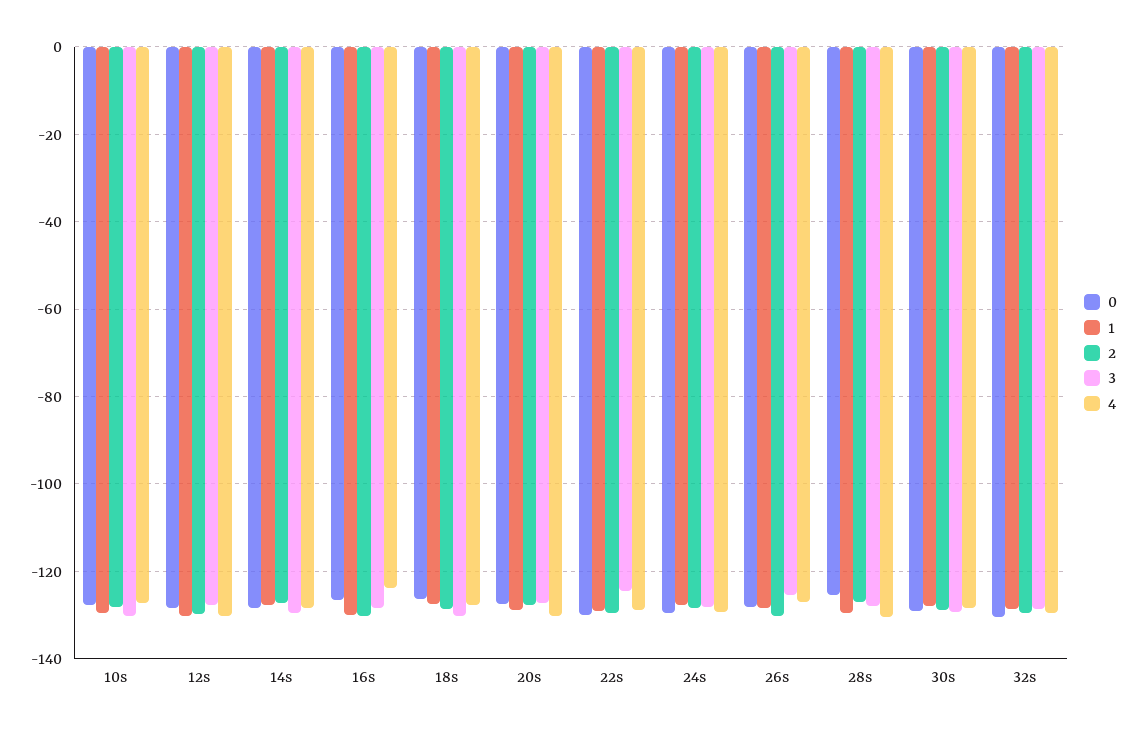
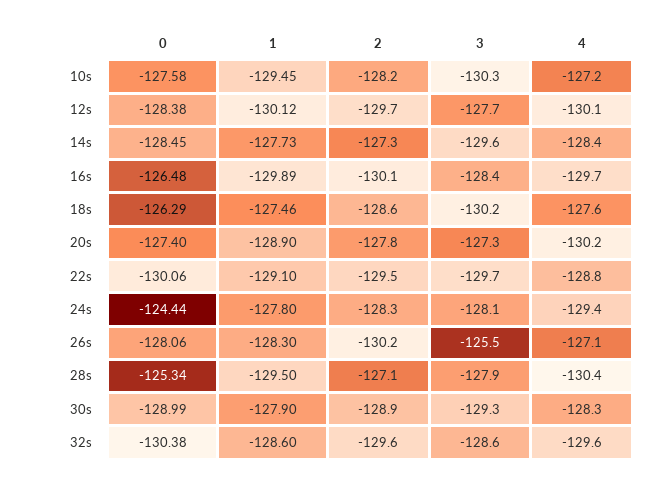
  {
    "0": {
      "10s": -127.58,
      "12s": -128.38,
      "14s": -128.45,
      "16s": -126.48,
      "18s": -126.29,
      "20s": -127.4,
      "22s": -130.06,
-     "24s": -130,
+     "24s": -124.44,
      "26s": -128.06,
      "28s": -125.34,
      "30s": -128.99,
      "32s": -130.38
    },
    "1": {
      "10s": -129.45,
      "12s": -130.12,
      "14s": -127.73,
      "16s": -129.89,
      "18s": -127.46,
      "20s": -128.9,
      "22s": -129.1,
      "24s": -127.8,
      "26s": -128.3,
      "28s": -129.5,
      "30s": -127.9,
      "32s": -128.6
    },
    "2": {
      "10s": -128.2,
      "12s": -129.7,
      "14s": -127.3,
      "16s": -130.1,
      "18s": -128.6,
      "20s": -127.8,
      "22s": -129.5,
      "24s": -128.3,
      "26s": -130.2,
      "28s": -127.1,
      "30s": -128.9,
      "32s": -129.6
    },
    "3": {
      "10s": -130.3,
      "12s": -127.7,
      "14s": -129.6,
      "16s": -128.4,
      "18s": -130.2,
      "20s": -127.3,
-     "22s": -124,
+     "22s": -129.7,
      "24s": -128.1,
      "26s": -125.5,
      "28s": -127.9,
      "30s": -129.3,
      "32s": -128.6
    },
    "4": {
      "10s": -127.2,
      "12s": -130.1,
      "14s": -128.4,
-     "16s": -124,
+     "16s": -129.7,
      "18s": -127.6,
      "20s": -130.2,
      "22s": -128.8,
      "24s": -129.4,
      "26s": -127.1,
      "28s": -130.4,
      "30s": -128.3,
      "32s": -129.6
    }
  }

